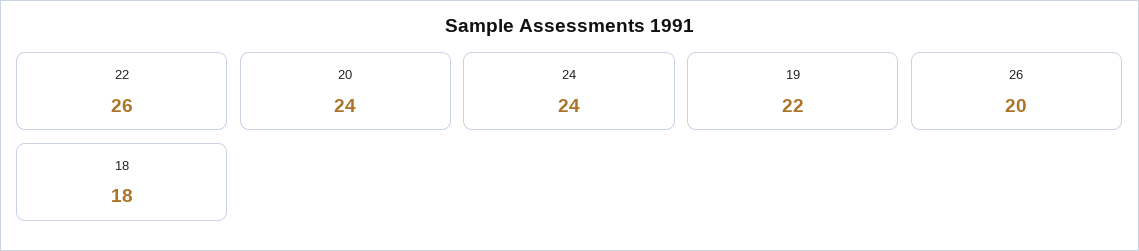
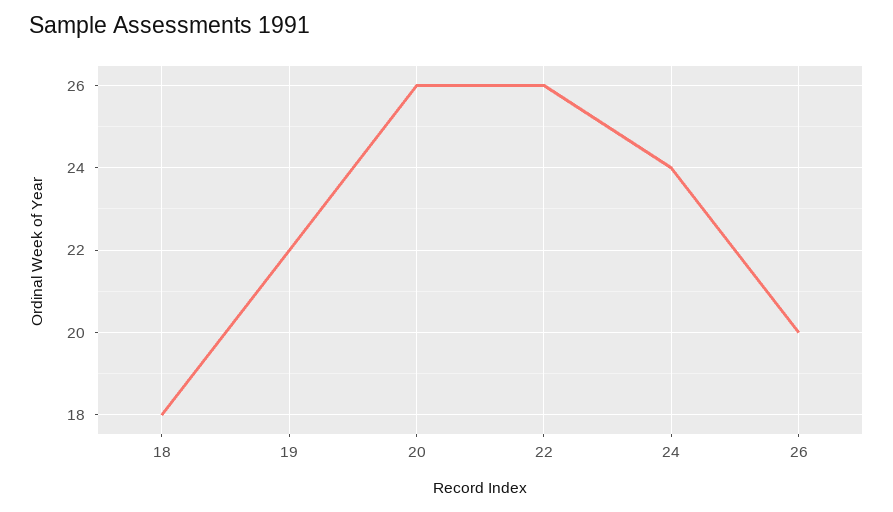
  {
    "22": 26,
-   "20": 24,
+   "20": 26,
    "24": 24,
    "19": 22,
    "26": 20,
    "18": 18
  }

